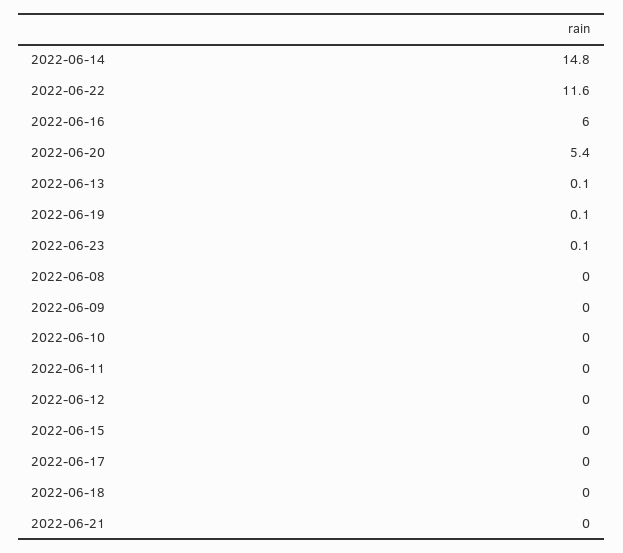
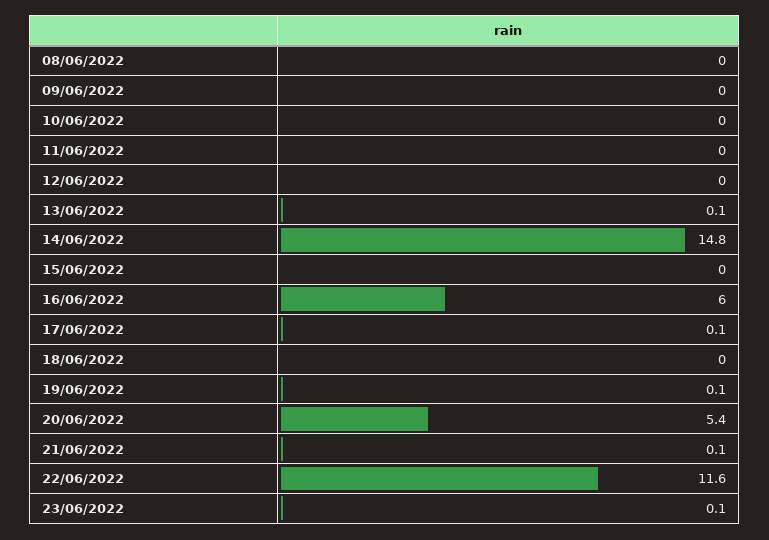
  {
    "2022-06-14": 14.8,
    "2022-06-22": 11.6,
    "2022-06-16": 6,
    "2022-06-20": 5.4,
    "2022-06-13": 0.1,
    "2022-06-19": 0.1,
    "2022-06-23": 0.1,
    "2022-06-08": 0,
    "2022-06-09": 0,
    "2022-06-10": 0,
    "2022-06-11": 0,
    "2022-06-12": 0,
    "2022-06-15": 0,
-   "2022-06-17": 0,
+   "2022-06-17": 0.1,
    "2022-06-18": 0,
-   "2022-06-21": 0
+   "2022-06-21": 0.1
  }

